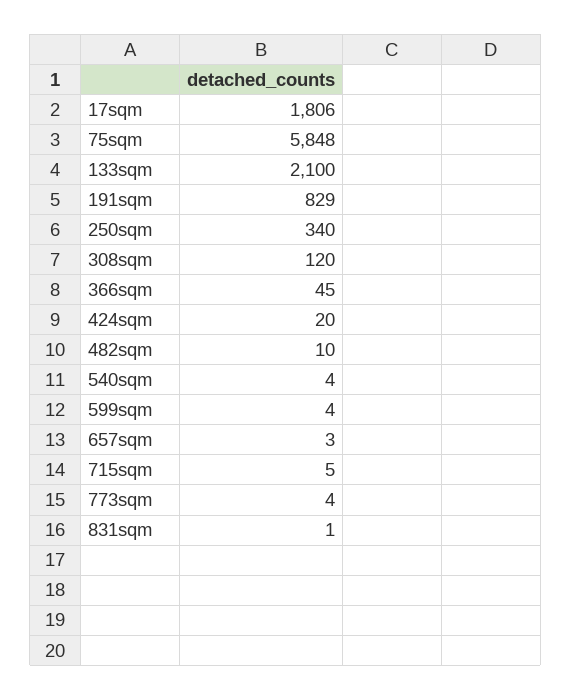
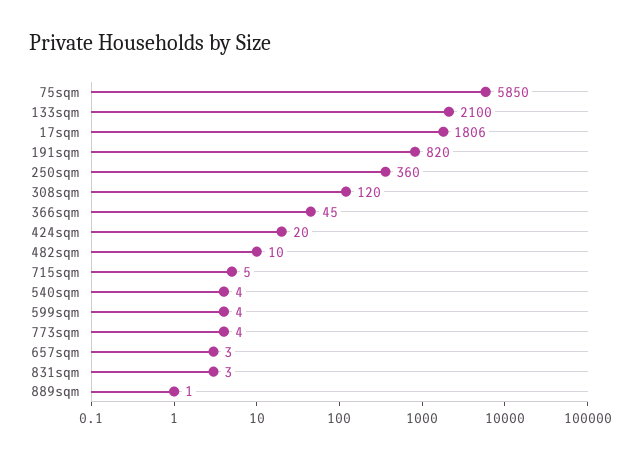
  {
    "17sqm": 1806,
-   "75sqm": 5848,
+   "75sqm": 5850,
    "133sqm": 2100,
-   "191sqm": 829,
+   "191sqm": 820,
-   "250sqm": 340,
+   "250sqm": 360,
    "308sqm": 120,
    "366sqm": 45,
    "424sqm": 20,
    "482sqm": 10,
    "540sqm": 4,
    "599sqm": 4,
    "657sqm": 3,
    "715sqm": 5,
    "773sqm": 4,
-   "831sqm": 1
+   "831sqm": 3,
+   "889sqm": 1
  }

